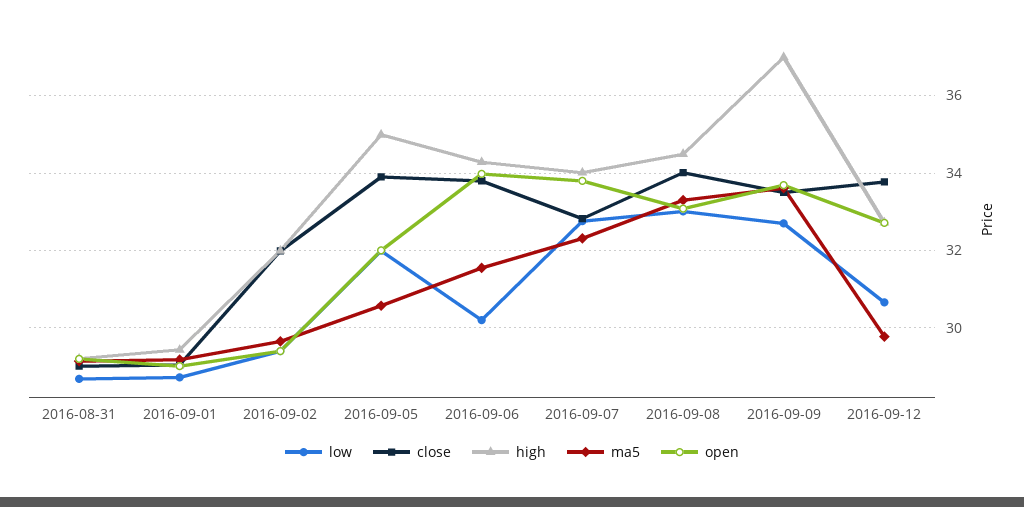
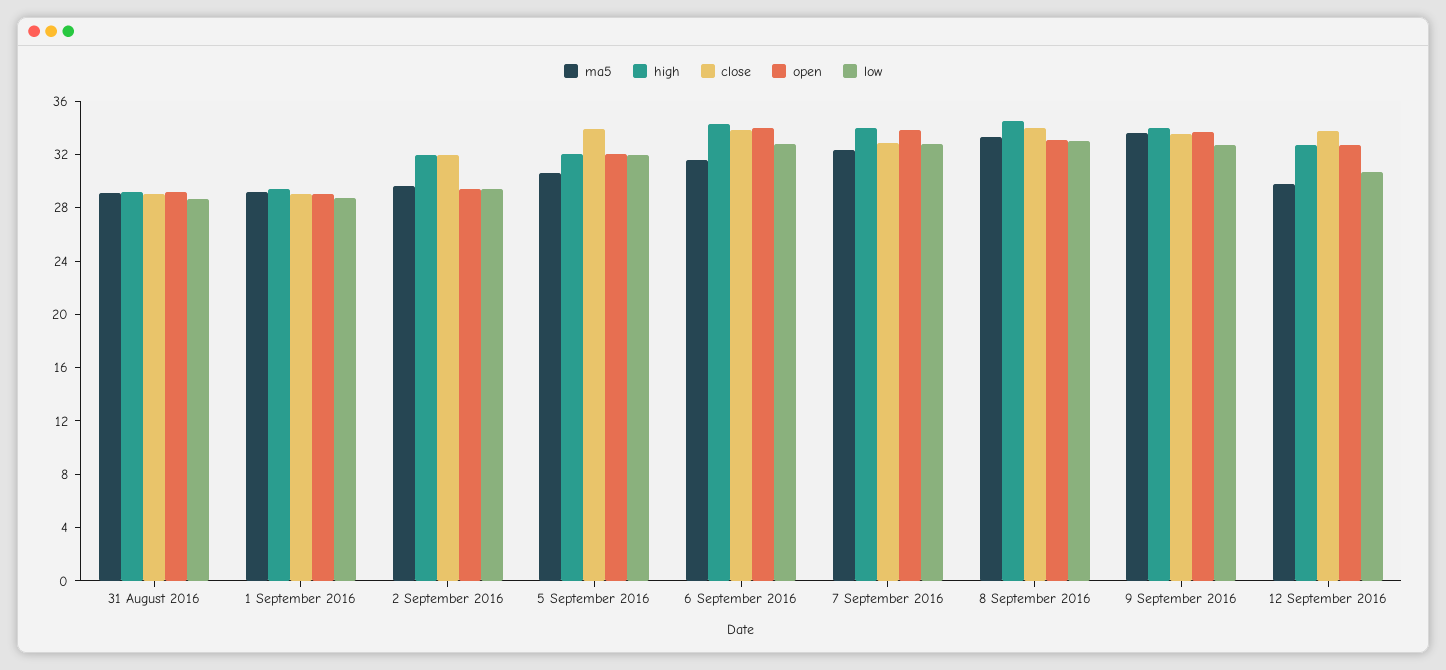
  {
    "low": {
      "2016-08-31": 28.6,
      "2016-09-01": 28.8,
      "2016-09-02": 29.4,
      "2016-09-05": 32,
-     "2016-09-06": 30.2,
+     "2016-09-06": 33,
      "2016-09-07": 32.8,
      "2016-09-08": 33,
      "2016-09-09": 32.8,
      "2016-09-12": 30.6
    },
    "close": {
      "2016-08-31": 29,
      "2016-09-01": 29,
      "2016-09-02": 32,
      "2016-09-05": 34,
      "2016-09-06": 33.8,
      "2016-09-07": 32.8,
      "2016-09-08": 34,
      "2016-09-09": 33.6,
      "2016-09-12": 33.8
    },
    "high": {
      "2016-08-31": 29.2,
      "2016-09-01": 29.4,
      "2016-09-02": 32,
-     "2016-09-05": 35,
+     "2016-09-05": 32,
      "2016-09-06": 34.2,
      "2016-09-07": 34,
      "2016-09-08": 34.4,
-     "2016-09-09": 37,
+     "2016-09-09": 34,
      "2016-09-12": 32.8
    },
    "ma5": {
      "2016-08-31": 29.2,
      "2016-09-01": 29.2,
      "2016-09-02": 29.6,
      "2016-09-05": 30.6,
      "2016-09-06": 31.6,
      "2016-09-07": 32.4,
      "2016-09-08": 33.4,
      "2016-09-09": 33.6,
      "2016-09-12": 29.8
    },
    "open": {
      "2016-08-31": 29.2,
      "2016-09-01": 29,
      "2016-09-02": 29.4,
      "2016-09-05": 32,
      "2016-09-06": 34,
      "2016-09-07": 33.8,
      "2016-09-08": 33,
      "2016-09-09": 33.6,
      "2016-09-12": 32.8
    }
  }

